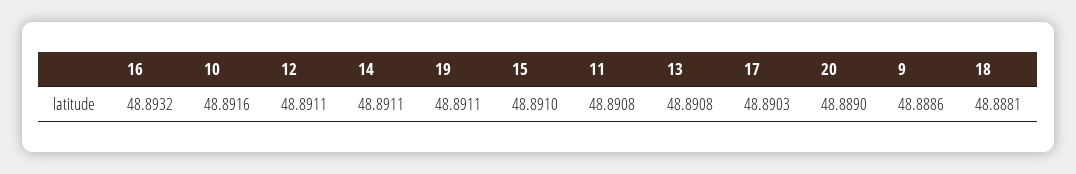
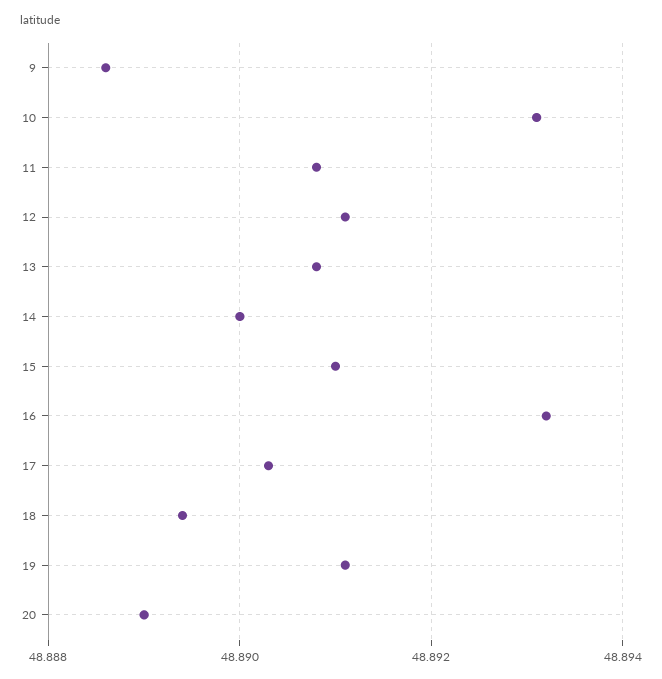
  {
    "16": 48.8932,
-   "10": 48.8916,
+   "10": 48.893,
    "12": 48.8911,
-   "14": 48.8911,
+   "14": 48.89,
    "19": 48.8911,
    "15": 48.891,
    "11": 48.8908,
    "13": 48.8908,
    "17": 48.8903,
    "20": 48.889,
    "9": 48.8886,
-   "18": 48.8881
+   "18": 48.8895
  }

